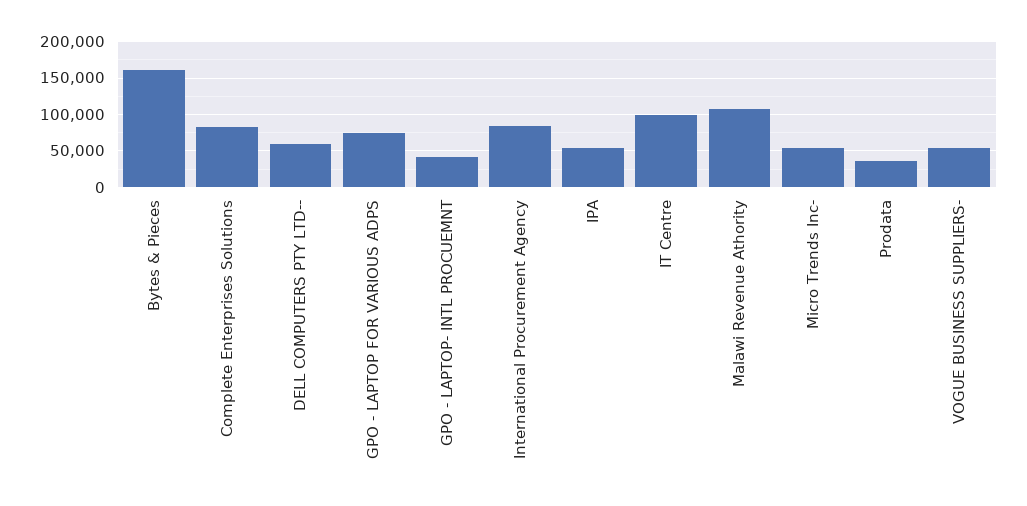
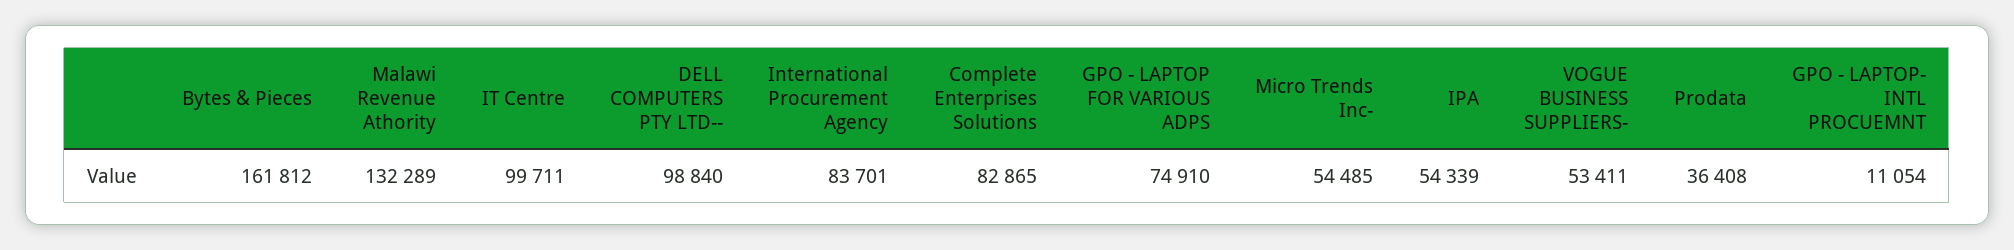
  {
    "Bytes & Pieces": 161812,
    "Complete Enterprises Solutions": 82865,
-   "DELL COMPUTERS PTY LTD--": 60000,
+   "DELL COMPUTERS PTY LTD--": 98840,
    "GPO - LAPTOP FOR VARIOUS ADPS": 74910,
-   "GPO - LAPTOP- INTL PROCUEMNT": 40000,
+   "GPO - LAPTOP- INTL PROCUEMNT": 11054,
    "International Procurement Agency": 83701,
    "IPA": 54339,
    "IT Centre": 99711,
-   "Malawi Revenue Athority": 110000,
+   "Malawi Revenue Athority": 132289,
    "Micro Trends Inc-": 54485,
    "Prodata": 36408,
    "VOGUE BUSINESS SUPPLIERS-": 53411
  }

